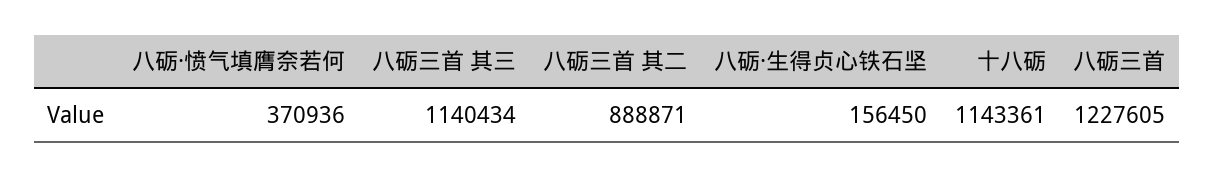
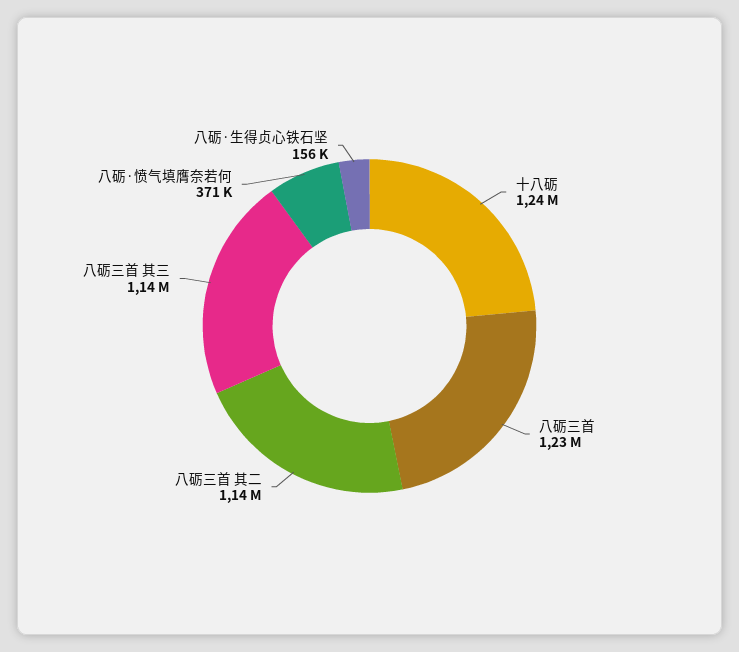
  {
    "八砺·愤气填膺奈若何": 370936,
    "八砺三首 其三": 1140434,
-   "八砺三首 其二": 888871,
+   "八砺三首 其二": 1140000,
    "八砺·生得贞心铁石坚": 156450,
-   "十八砺": 1143361,
+   "十八砺": 1240000,
    "八砺三首": 1227605
  }

